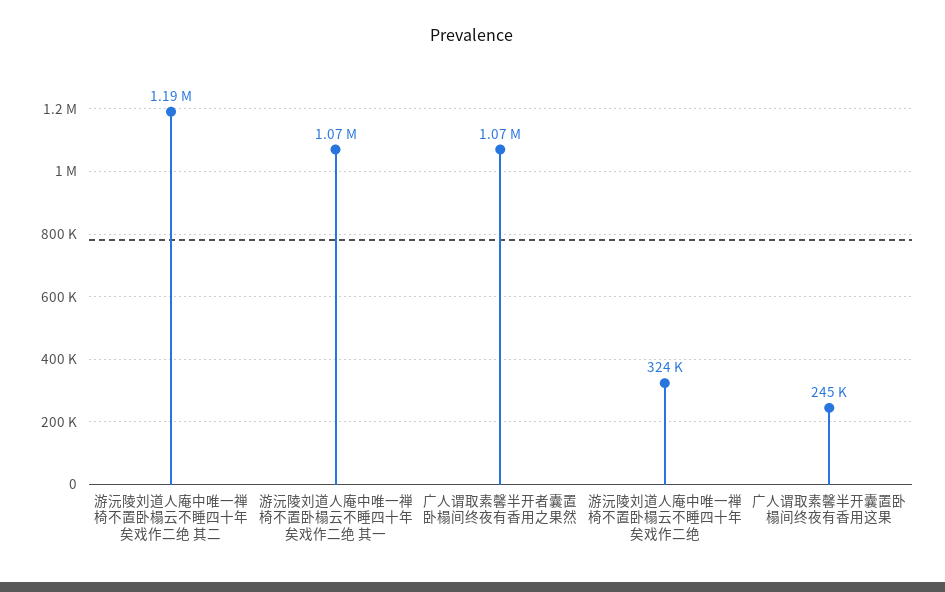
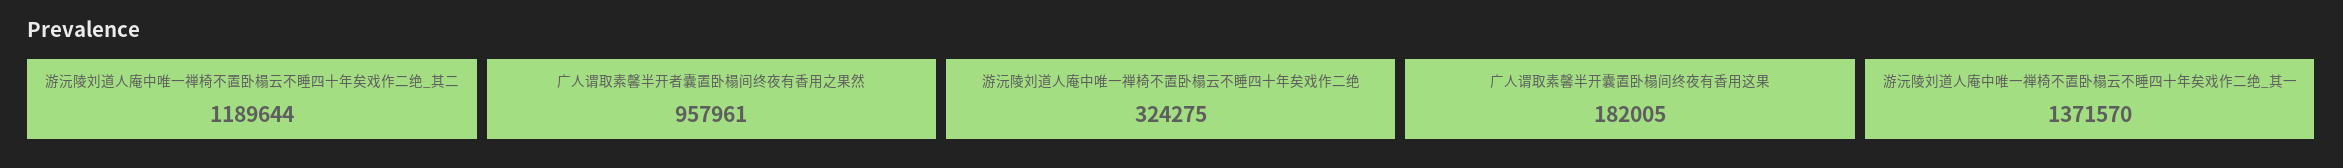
  {
    "游沅陵刘道人庵中唯一禅椅不置卧榻云不睡四十年矣戏作二绝 其二": 1189644,
-   "游沅陵刘道人庵中唯一禅椅不置卧榻云不睡四十年矣戏作二绝 其一": 1070000,
+   "游沅陵刘道人庵中唯一禅椅不置卧榻云不睡四十年矣戏作二绝 其一": 1371570,
-   "广人谓取素馨半开者囊置卧榻间终夜有香用之果然": 1070000,
+   "广人谓取素馨半开者囊置卧榻间终夜有香用之果然": 957961,
    "游沅陵刘道人庵中唯一禅椅不置卧榻云不睡四十年矣戏作二绝": 324275,
-   "广人谓取素馨半开囊置卧榻间终夜有香用这果": 245000
+   "广人谓取素馨半开囊置卧榻间终夜有香用这果": 182005
  }

